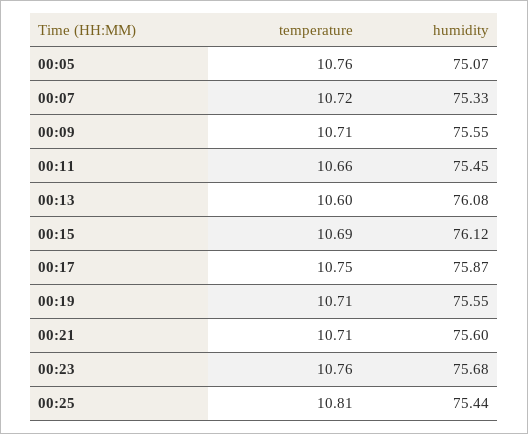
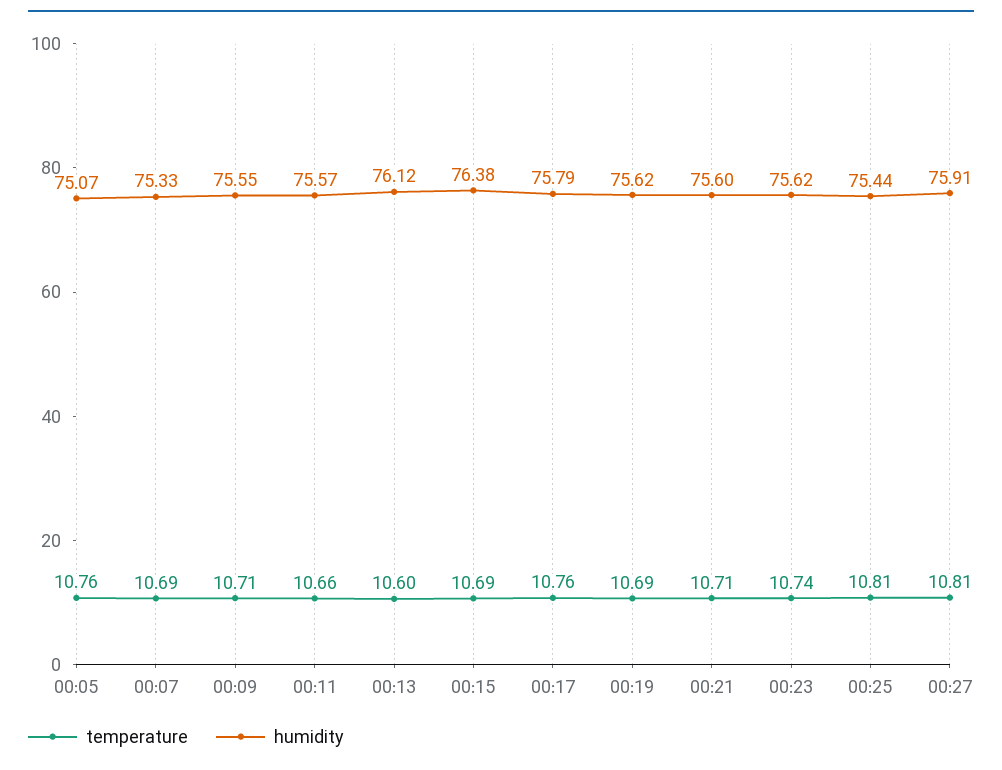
  {
    "temperature": {
      "00:05": 10.76,
-     "00:07": 10.72,
+     "00:07": 10.69,
      "00:09": 10.71,
      "00:11": 10.66,
      "00:13": 10.6,
      "00:15": 10.69,
-     "00:17": 10.75,
+     "00:17": 10.76,
-     "00:19": 10.71,
+     "00:19": 10.69,
      "00:21": 10.71,
-     "00:23": 10.76,
+     "00:23": 10.74,
-     "00:25": 10.81
+     "00:25": 10.81,
+     "00:27": 10.81
    },
    "humidity": {
      "00:05": 75.07,
      "00:07": 75.33,
      "00:09": 75.55,
-     "00:11": 75.45,
+     "00:11": 75.57,
-     "00:13": 76.08,
+     "00:13": 76.12,
-     "00:15": 76.12,
+     "00:15": 76.38,
-     "00:17": 75.87,
+     "00:17": 75.79,
-     "00:19": 75.55,
+     "00:19": 75.62,
      "00:21": 75.6,
-     "00:23": 75.68,
+     "00:23": 75.62,
-     "00:25": 75.44
+     "00:25": 75.44,
+     "00:27": 75.91
    }
  }

